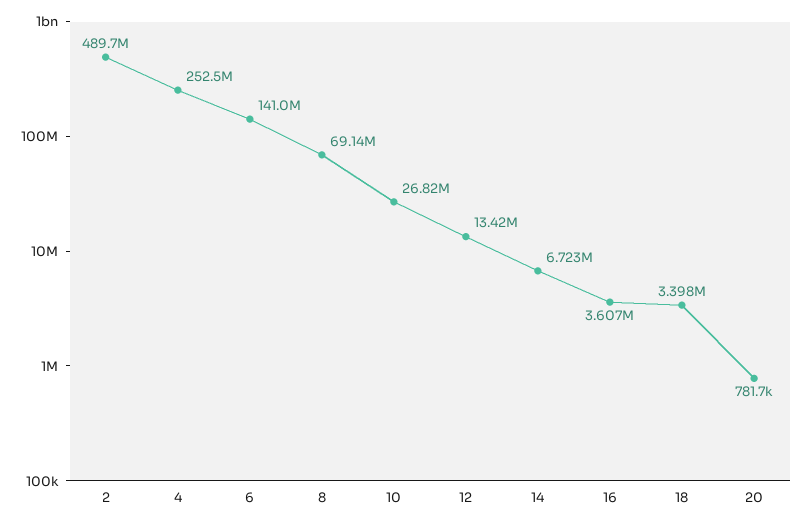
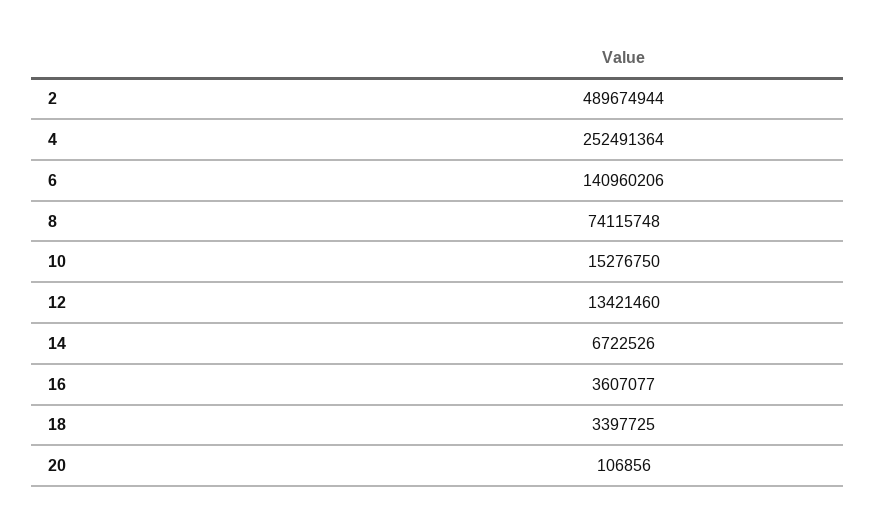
  {
    "2": 489674944,
    "4": 252491364,
    "6": 140960206,
-   "8": 69140000,
+   "8": 74115748,
-   "10": 26820000,
+   "10": 15276750,
    "12": 13421460,
    "14": 6722526,
    "16": 3607077,
    "18": 3397725,
-   "20": 781700
+   "20": 106856
  }

